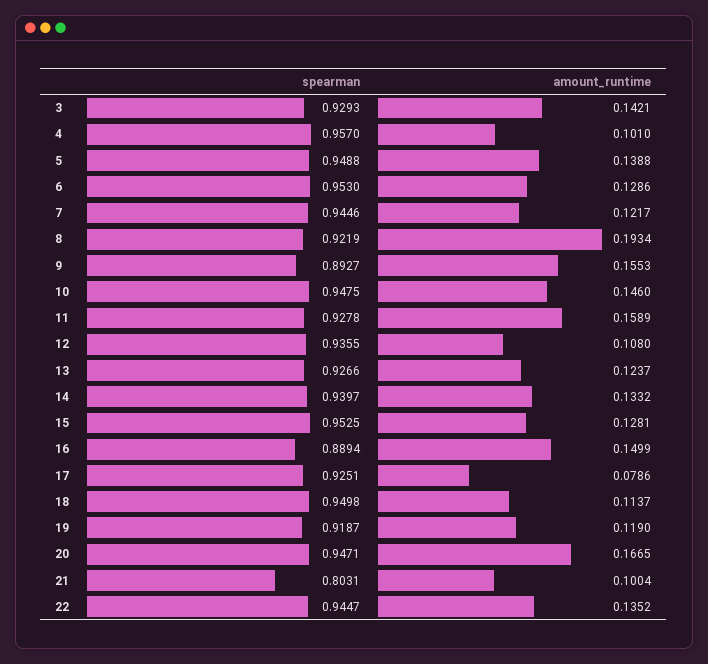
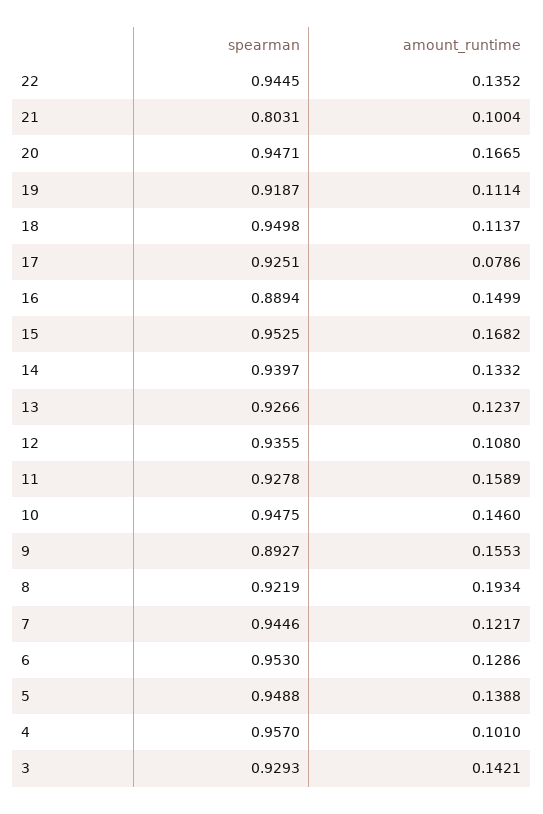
  {
    "spearman": {
      "3": 0.9293,
      "4": 0.957,
      "5": 0.9488,
      "6": 0.953,
      "7": 0.9446,
      "8": 0.9219,
      "9": 0.8927,
      "10": 0.9475,
      "11": 0.9278,
      "12": 0.9355,
      "13": 0.9266,
      "14": 0.9397,
      "15": 0.9525,
      "16": 0.8894,
      "17": 0.9251,
      "18": 0.9498,
      "19": 0.9187,
      "20": 0.9471,
      "21": 0.8031,
-     "22": 0.9447
+     "22": 0.9445
    },
    "amount_runtime": {
      "3": 0.1421,
      "4": 0.101,
      "5": 0.1388,
      "6": 0.1286,
      "7": 0.1217,
      "8": 0.1934,
      "9": 0.1553,
      "10": 0.146,
      "11": 0.1589,
      "12": 0.108,
      "13": 0.1237,
      "14": 0.1332,
-     "15": 0.1281,
+     "15": 0.1682,
      "16": 0.1499,
      "17": 0.0786,
      "18": 0.1137,
-     "19": 0.119,
+     "19": 0.1114,
      "20": 0.1665,
      "21": 0.1004,
      "22": 0.1352
    }
  }

